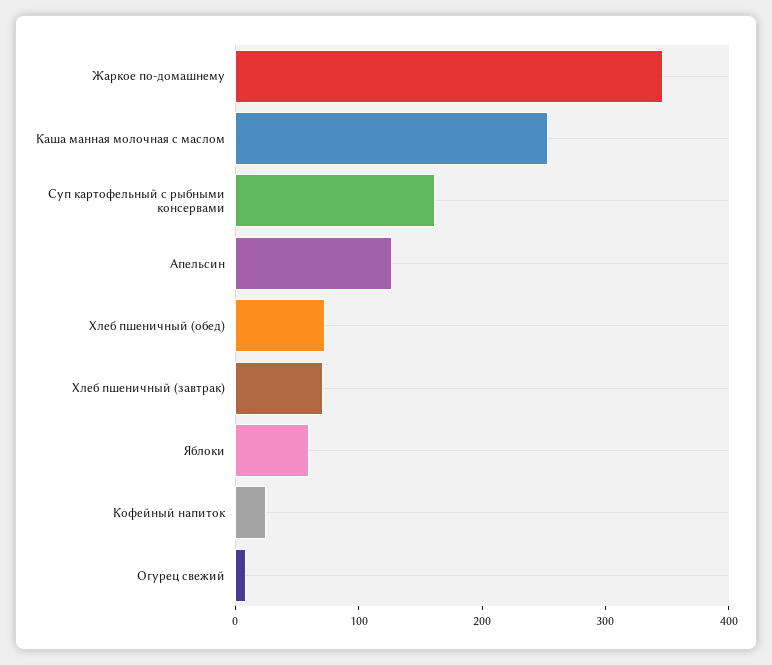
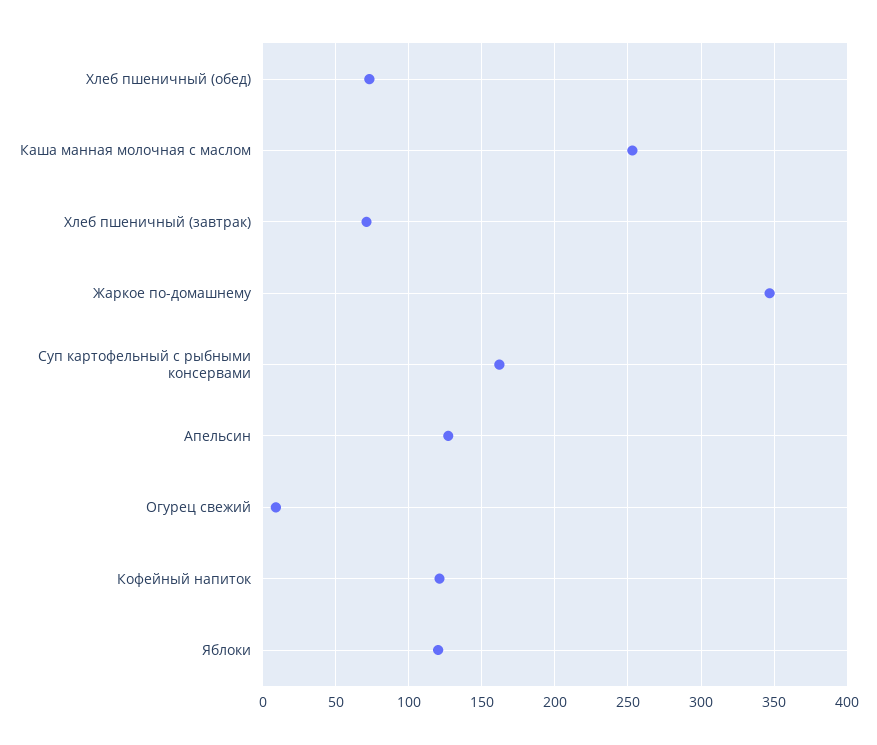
  {
    "Жаркое по-домашнему": 345,
    "Каша манная молочная с маслом": 255,
    "Суп картофельный с рыбными консервами": 160,
    "Апельсин": 125,
    "Хлеб пшеничный (обед)": 75,
    "Хлеб пшеничный (завтрак)": 70,
-   "Яблоки": 60,
+   "Яблоки": 120,
-   "Кофейный напиток": 20,
+   "Кофейный напиток": 120,
    "Огурец свежий": 10
  }

